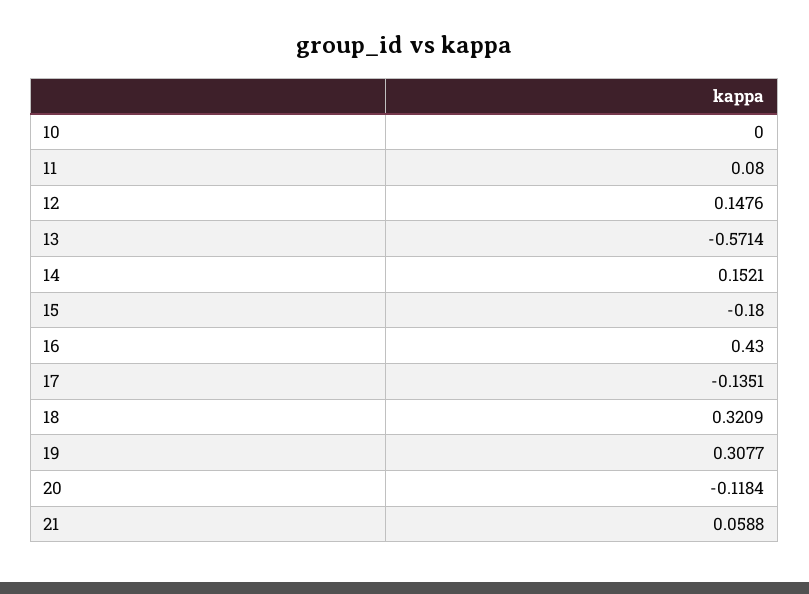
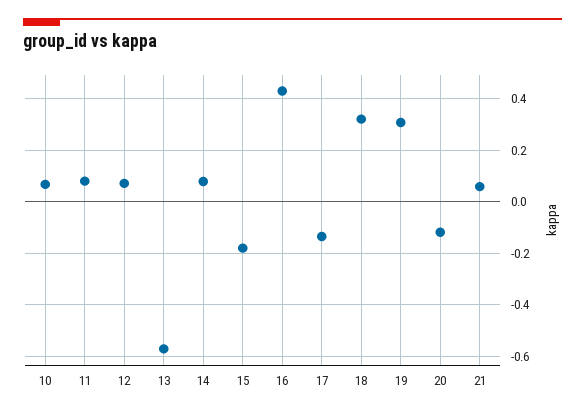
  {
-   "10": 0,
+   "10": 0.075,
    "11": 0.08,
-   "12": 0.1476,
+   "12": 0.075,
    "13": -0.5714,
-   "14": 0.1521,
+   "14": 0.075,
    "15": -0.18,
    "16": 0.43,
    "17": -0.1351,
    "18": 0.3209,
    "19": 0.3077,
    "20": -0.1184,
    "21": 0.0588
  }

